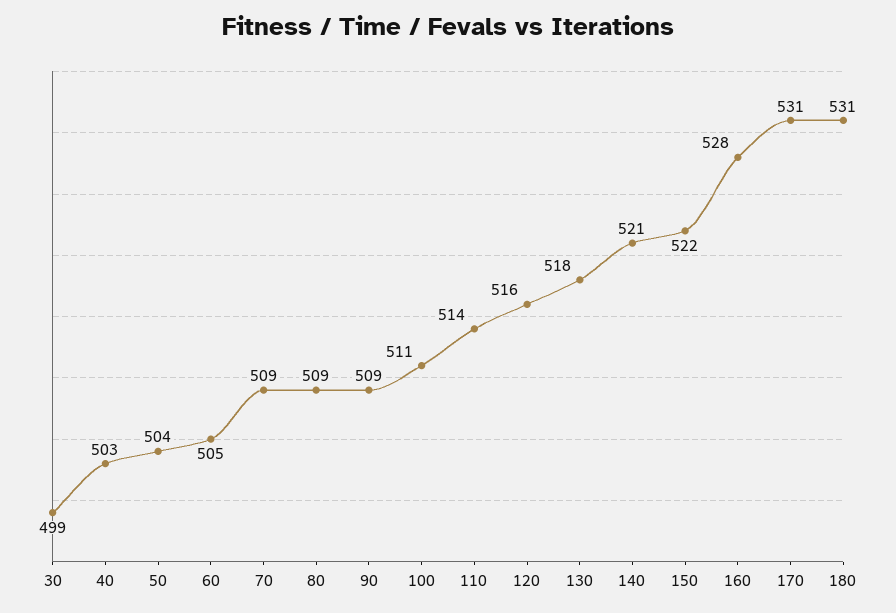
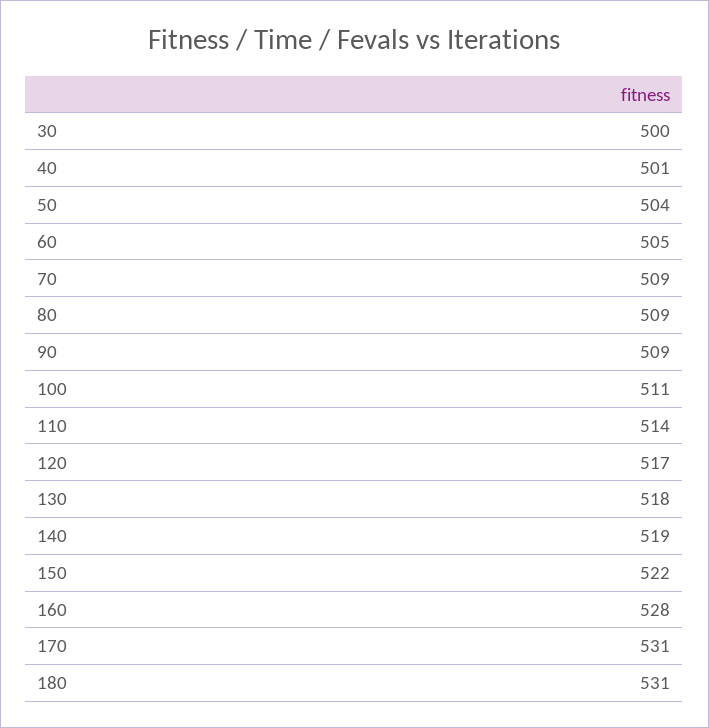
  {
-   "30": 499,
+   "30": 500,
-   "40": 503,
+   "40": 501,
    "50": 504,
    "60": 505,
    "70": 509,
    "80": 509,
    "90": 509,
    "100": 511,
    "110": 514,
-   "120": 516,
+   "120": 517,
    "130": 518,
-   "140": 521,
+   "140": 519,
    "150": 522,
    "160": 528,
    "170": 531,
    "180": 531
  }

